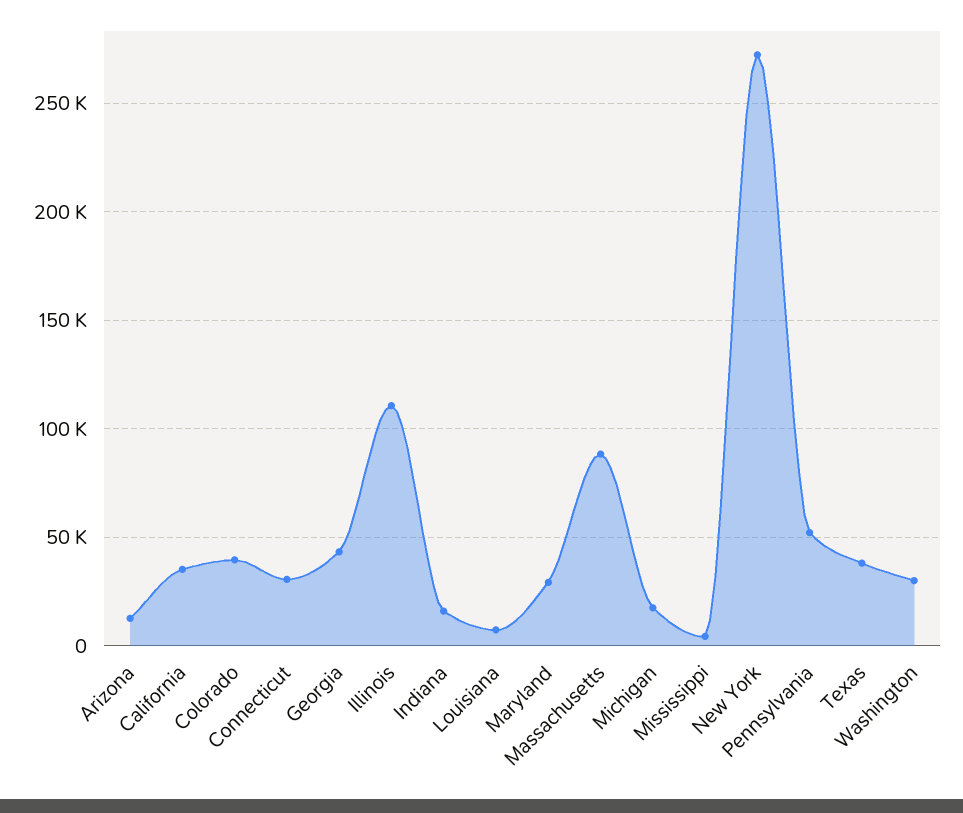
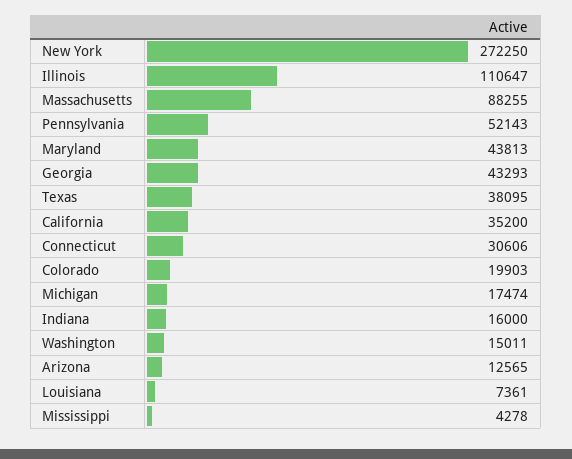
  {
    "Arizona": 12565,
    "California": 35200,
-   "Colorado": 40000,
+   "Colorado": 19903,
    "Connecticut": 30606,
    "Georgia": 43293,
    "Illinois": 110647,
    "Indiana": 16000,
    "Louisiana": 7361,
-   "Maryland": 30000,
+   "Maryland": 43813,
    "Massachusetts": 88255,
    "Michigan": 17474,
    "Mississippi": 4278,
    "New York": 272250,
    "Pennsylvania": 52143,
    "Texas": 38095,
-   "Washington": 30000
+   "Washington": 15011
  }

